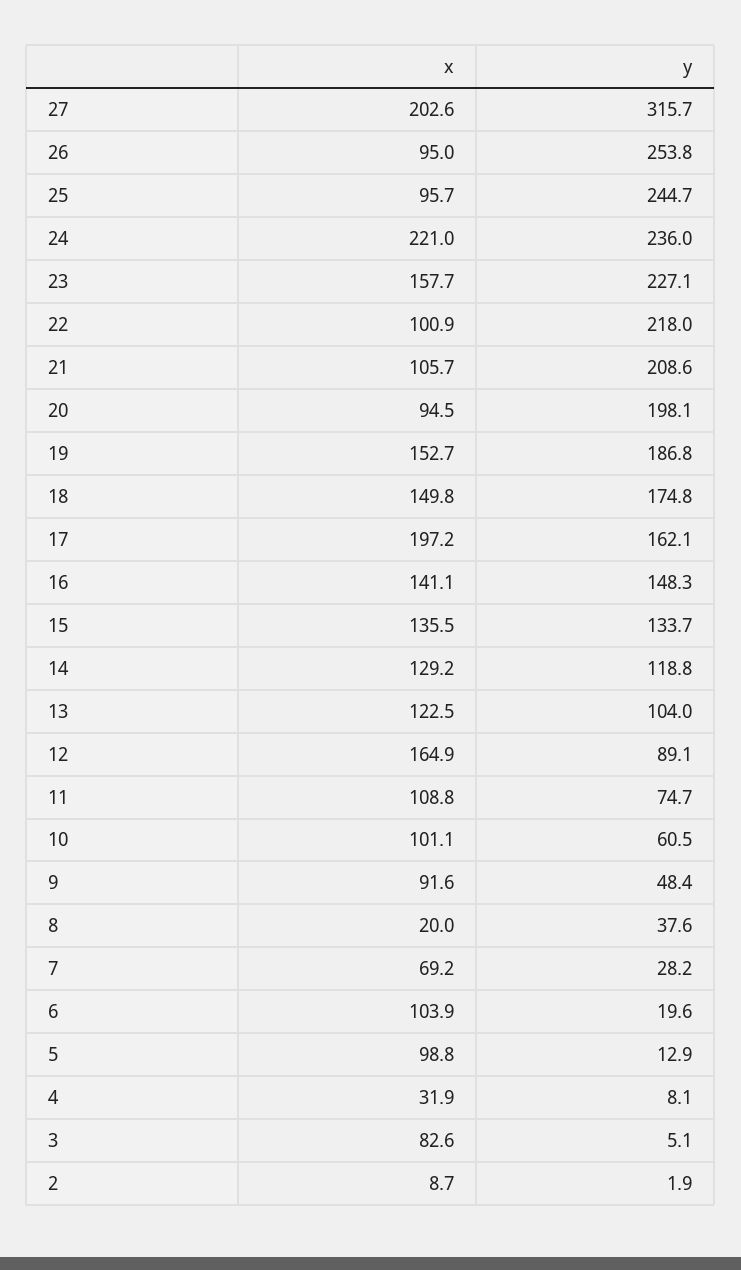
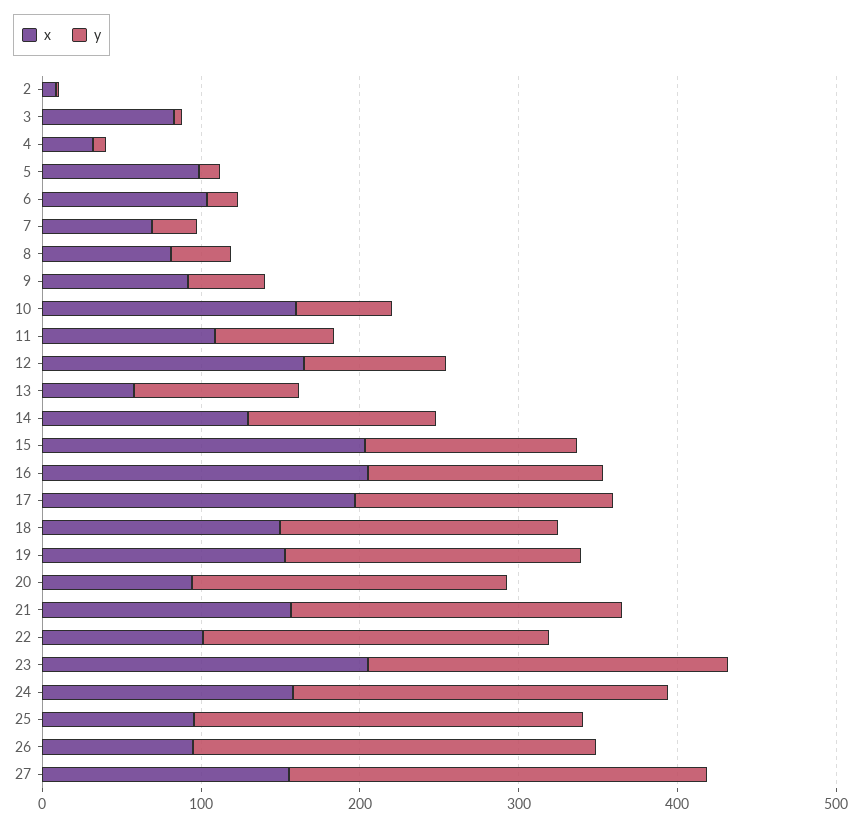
  {
    "x": {
-     "27": 202.6,
+     "27": 160,
      "26": 95,
      "25": 95.7,
-     "24": 221,
+     "24": 160,
-     "23": 157.7,
+     "23": 200,
      "22": 100.9,
-     "21": 105.7,
+     "21": 160,
      "20": 94.5,
      "19": 152.7,
      "18": 149.8,
      "17": 197.2,
-     "16": 141.1,
+     "16": 200,
-     "15": 135.5,
+     "15": 200,
      "14": 129.2,
-     "13": 122.5,
+     "13": 60,
      "12": 164.9,
      "11": 108.8,
-     "10": 101.1,
+     "10": 160,
      "9": 91.6,
-     "8": 20,
+     "8": 80,
      "7": 69.2,
      "6": 103.9,
      "5": 98.8,
      "4": 31.9,
      "3": 82.6,
      "2": 8.7
    },
    "y": {
-     "27": 315.7,
+     "27": 260,
      "26": 253.8,
      "25": 244.7,
      "24": 236,
      "23": 227.1,
      "22": 218,
      "21": 208.6,
      "20": 198.1,
      "19": 186.8,
      "18": 174.8,
      "17": 162.1,
      "16": 148.3,
      "15": 133.7,
      "14": 118.8,
      "13": 104,
      "12": 89.1,
      "11": 74.7,
      "10": 60.5,
      "9": 48.4,
      "8": 37.6,
      "7": 28.2,
      "6": 19.6,
      "5": 12.9,
      "4": 8.1,
      "3": 5.1,
      "2": 1.9
    }
  }

